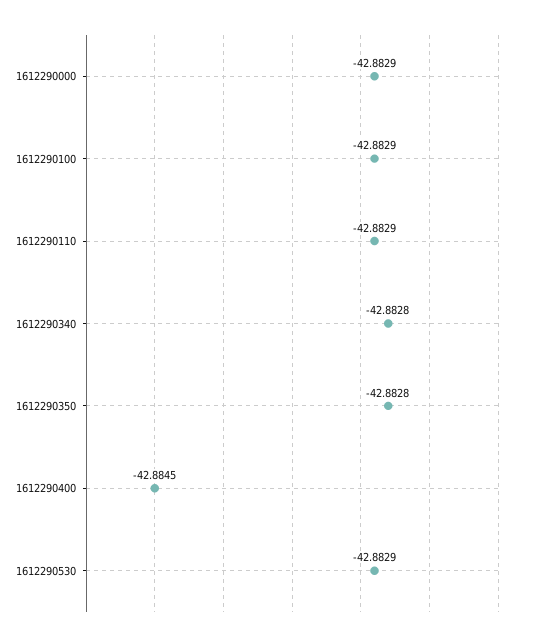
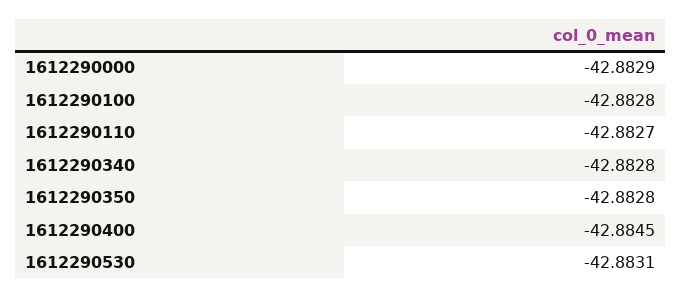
  {
    "1612290000": -42.8829,
-   "1612290100": -42.8829,
+   "1612290100": -42.8828,
-   "1612290110": -42.8829,
+   "1612290110": -42.8827,
    "1612290340": -42.8828,
    "1612290350": -42.8828,
    "1612290400": -42.8845,
-   "1612290530": -42.8829
+   "1612290530": -42.8831
  }

